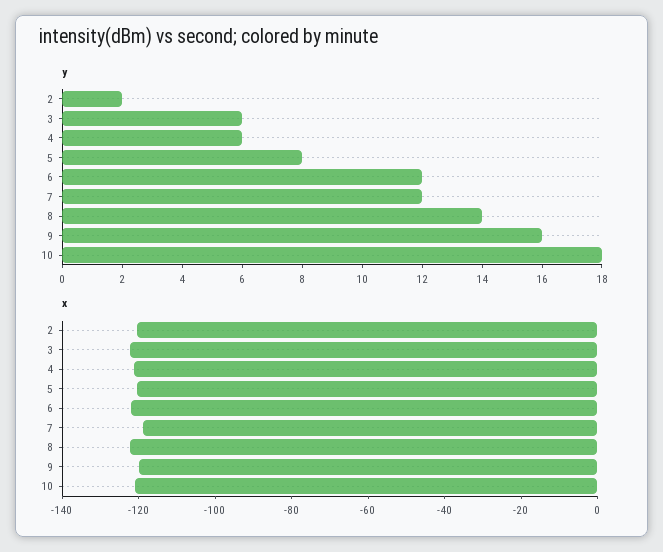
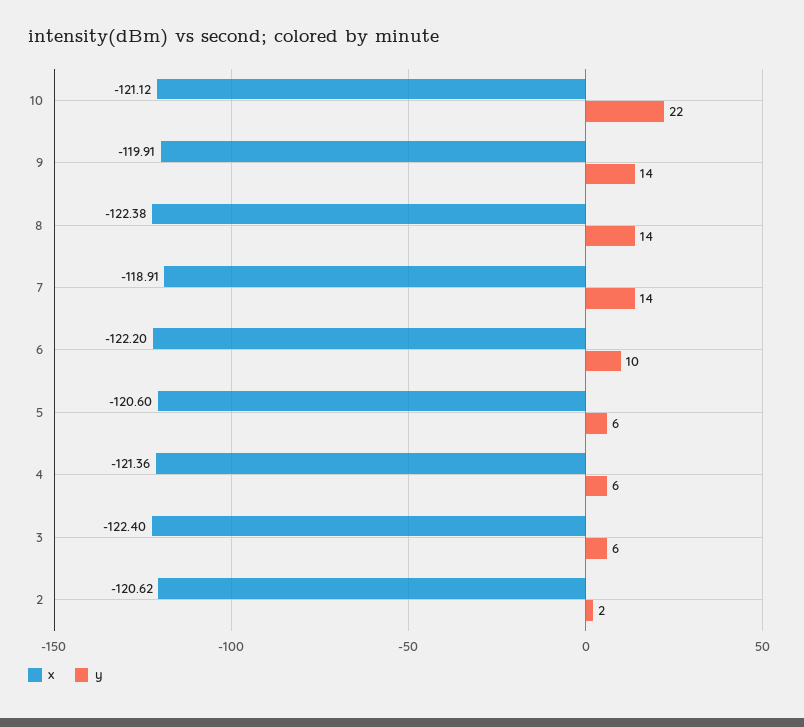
  {
    "y": {
      "2": 2,
      "3": 6,
      "4": 6,
-     "5": 8,
+     "5": 6,
-     "6": 12,
+     "6": 10,
-     "7": 12,
+     "7": 14,
      "8": 14,
-     "9": 16,
+     "9": 14,
-     "10": 18
+     "10": 22
    },
    "x": {
      "2": -120.62,
      "3": -122.4,
      "4": -121.36,
      "5": -120.6,
      "6": -122.2,
      "7": -118.91,
      "8": -122.38,
      "9": -119.91,
      "10": -121.12
    }
  }

